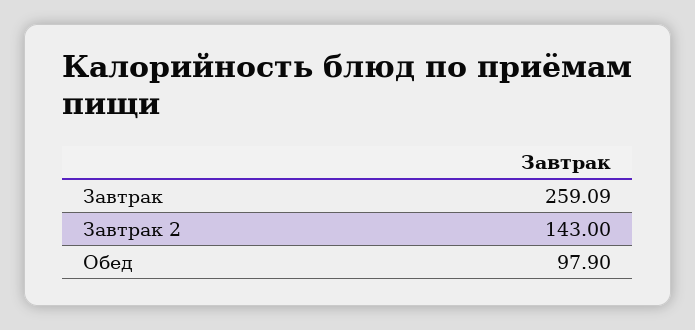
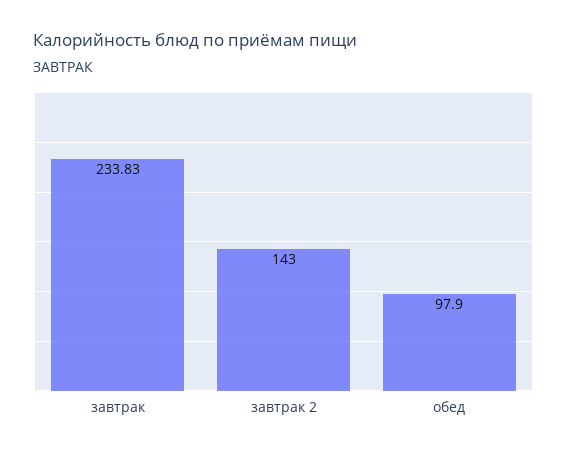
  {
-   "Завтрак": 259.09,
+   "Завтрак": 233.83,
    "Завтрак 2": 143,
    "Обед": 97.9
  }

